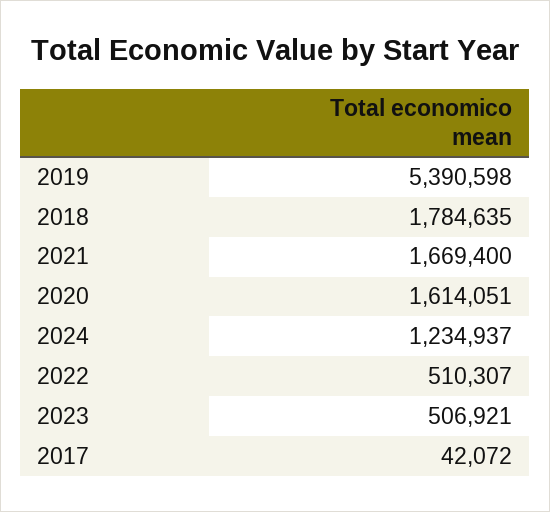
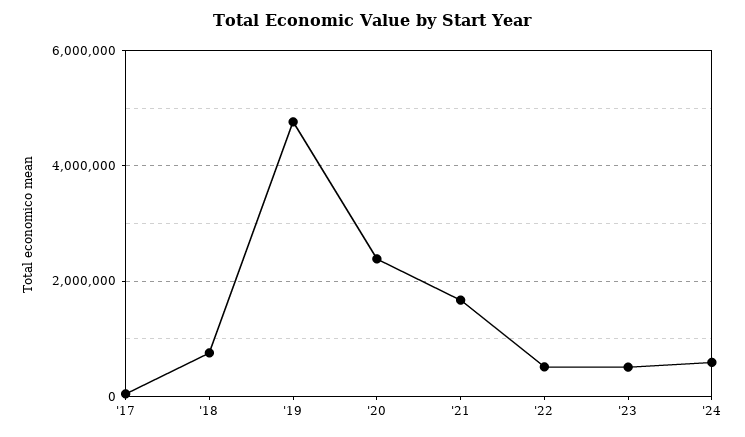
  {
-   "2019": 5390598,
+   "2019": 4800000,
-   "2018": 1784635,
+   "2018": 800000,
    "2021": 1669400,
-   "2020": 1614051,
+   "2020": 2400000,
-   "2024": 1234937,
+   "2024": 600000,
    "2022": 510307,
    "2023": 506921,
    "2017": 42072
  }

